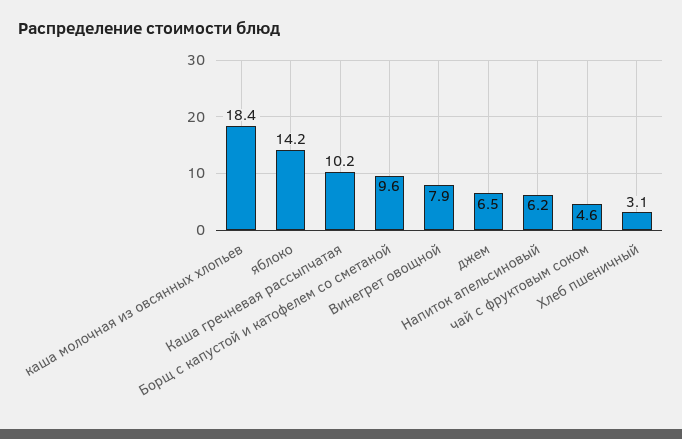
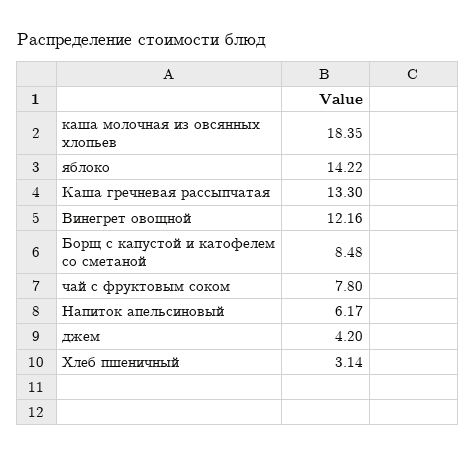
  {
    "каша молочная из овсянных хлопьев": 18.35,
    "яблоко": 14.22,
-   "Каша гречневая рассыпчатая": 10.2,
+   "Каша гречневая рассыпчатая": 13.3,
-   "Борщ с капустой и катофелем со сметаной": 9.6,
+   "Борщ с капустой и катофелем со сметаной": 8.48,
-   "Винегрет овощной": 7.9,
+   "Винегрет овощной": 12.16,
-   "джем": 6.5,
+   "джем": 4.2,
    "Напиток апельсиновый": 6.17,
-   "чай с фруктовым соком": 4.6,
+   "чай с фруктовым соком": 7.8,
    "Хлеб пшеничный": 3.14
  }

